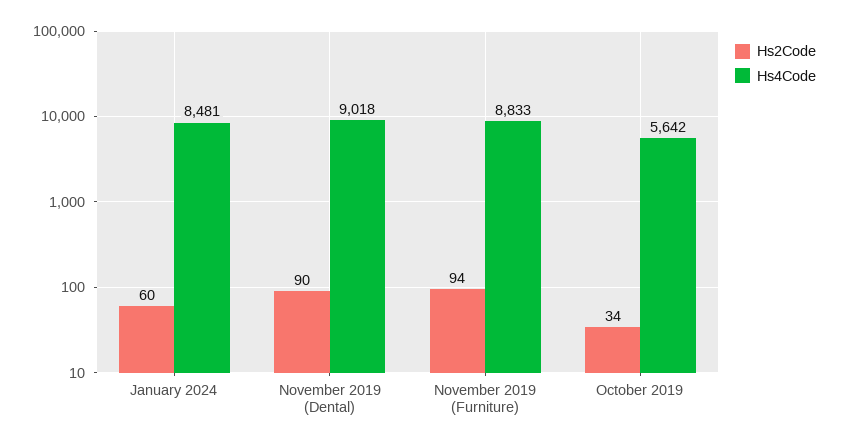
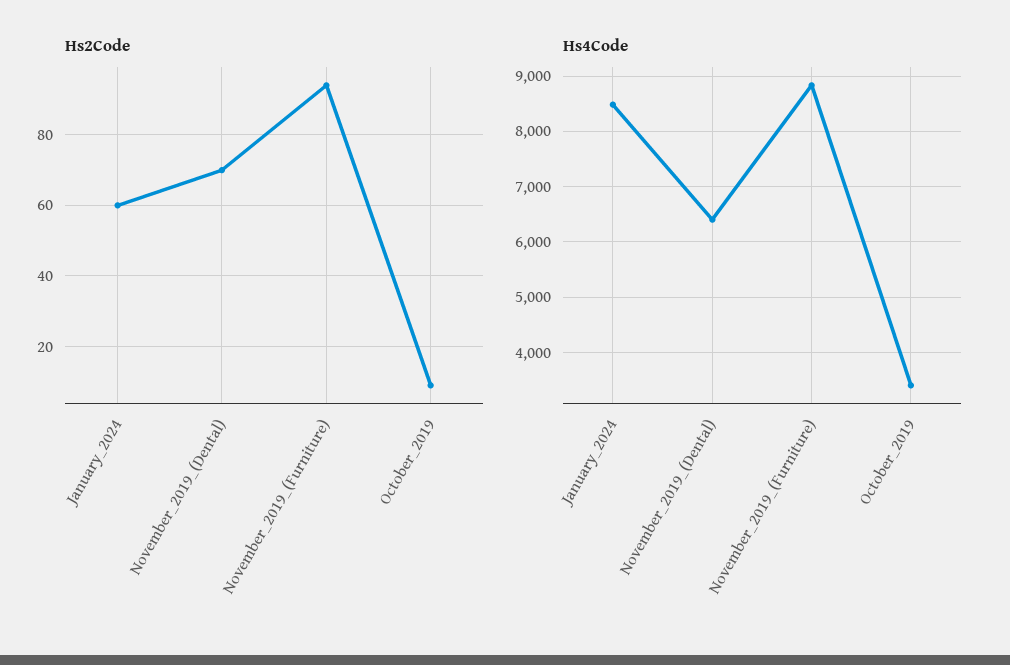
  {
    "Hs2Code": {
      "January 2024": 60,
-     "November 2019 (Dental)": 90,
+     "November 2019 (Dental)": 70,
      "November 2019 (Furniture)": 94,
-     "October 2019": 34
+     "October 2019": 10
    },
    "Hs4Code": {
      "January 2024": 8481,
-     "November 2019 (Dental)": 9018,
+     "November 2019 (Dental)": 6400,
      "November 2019 (Furniture)": 8833,
-     "October 2019": 5642
+     "October 2019": 3400
    }
  }

